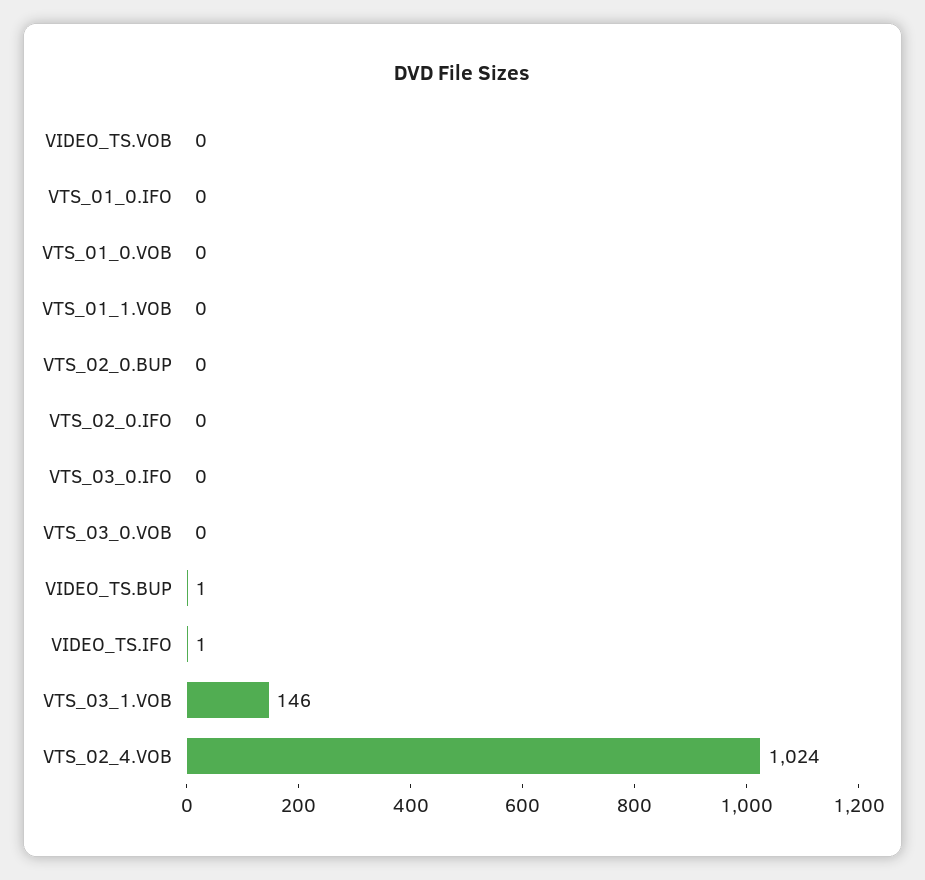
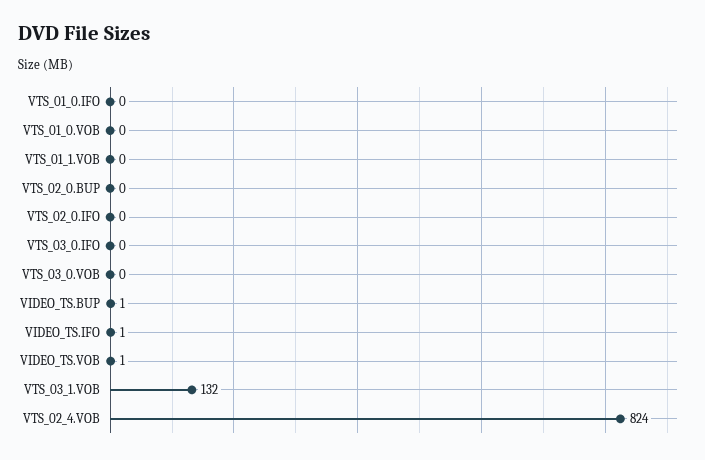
  {
-   "VIDEO_TS.VOB": 0,
+   "VIDEO_TS.VOB": 1,
    "VTS_01_0.IFO": 0,
    "VTS_01_0.VOB": 0,
    "VTS_01_1.VOB": 0,
    "VTS_02_0.BUP": 0,
    "VTS_02_0.IFO": 0,
    "VTS_03_0.IFO": 0,
    "VTS_03_0.VOB": 0,
    "VIDEO_TS.BUP": 1,
    "VIDEO_TS.IFO": 1,
-   "VTS_03_1.VOB": 146,
+   "VTS_03_1.VOB": 132,
-   "VTS_02_4.VOB": 1024
+   "VTS_02_4.VOB": 824
  }

